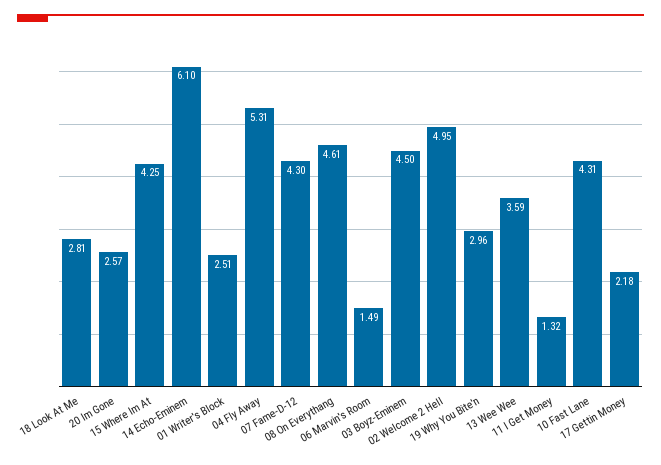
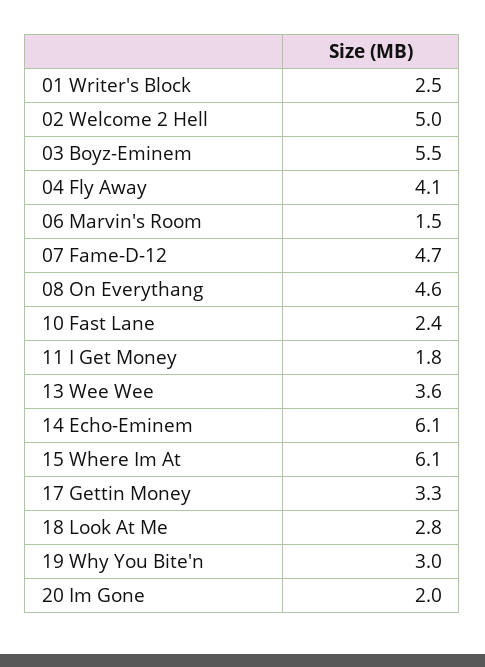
  {
    "18 Look At Me": 2.81,
-   "20 Im Gone": 2.57,
+   "20 Im Gone": 2,
-   "15 Where Im At": 4.25,
+   "15 Where Im At": 6.1,
    "14 Echo-Eminem": 6.1,
    "01 Writer's Block": 2.51,
-   "04 Fly Away": 5.31,
+   "04 Fly Away": 4.1,
-   "07 Fame-D-12": 4.3,
+   "07 Fame-D-12": 4.7,
    "08 On Everythang": 4.61,
    "06 Marvin's Room": 1.49,
-   "03 Boyz-Eminem": 4.5,
+   "03 Boyz-Eminem": 5.5,
    "02 Welcome 2 Hell": 4.95,
    "19 Why You Bite'n": 2.96,
    "13 Wee Wee": 3.59,
-   "11 I Get Money": 1.32,
+   "11 I Get Money": 1.8,
-   "10 Fast Lane": 4.31,
+   "10 Fast Lane": 2.4,
-   "17 Gettin Money": 2.18
+   "17 Gettin Money": 3.3
  }

